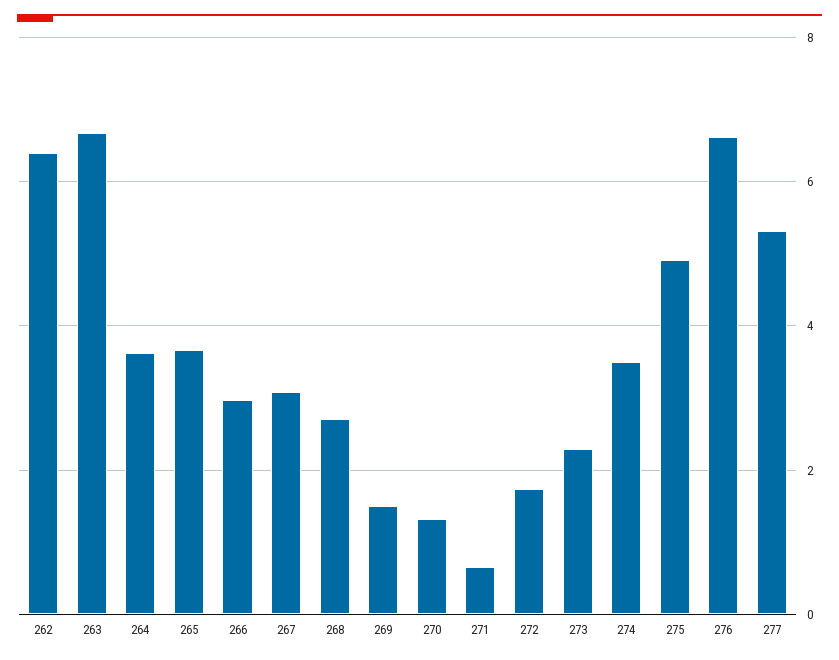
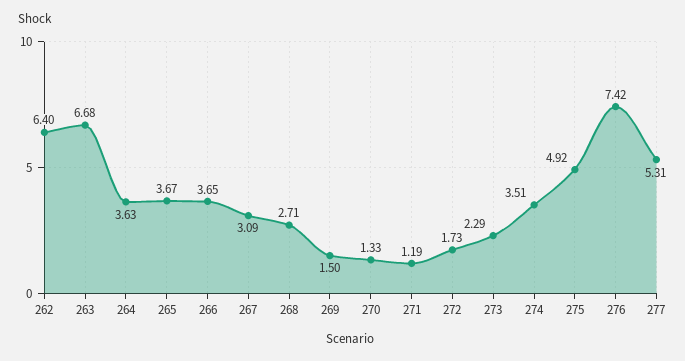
  {
    "262": 6.4,
    "263": 6.68,
    "264": 3.63,
    "265": 3.67,
-   "266": 3,
+   "266": 3.65,
    "267": 3.09,
    "268": 2.71,
    "269": 1.5,
    "270": 1.33,
-   "271": 0.6,
+   "271": 1.19,
    "272": 1.73,
    "273": 2.29,
    "274": 3.51,
    "275": 4.92,
-   "276": 6.6,
+   "276": 7.42,
    "277": 5.31
  }

